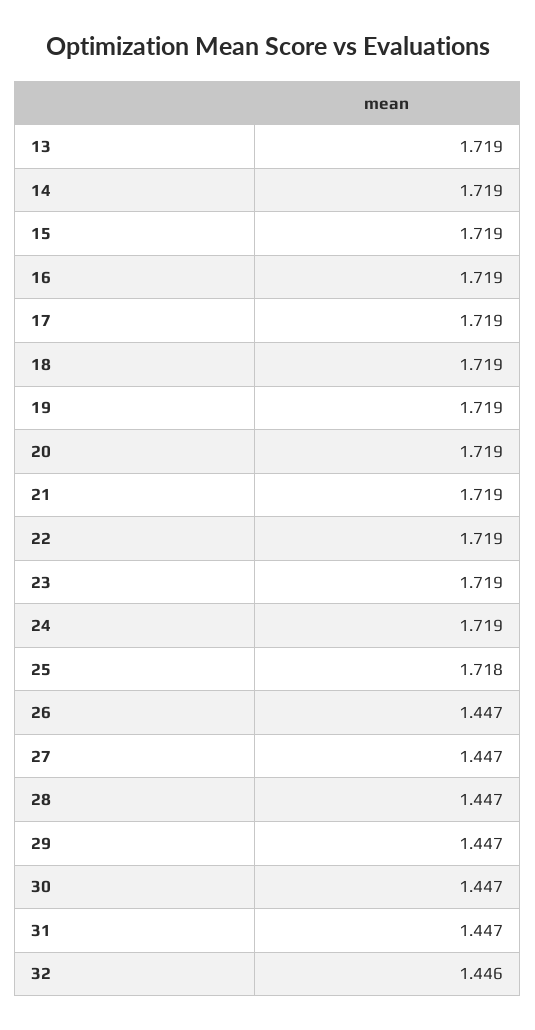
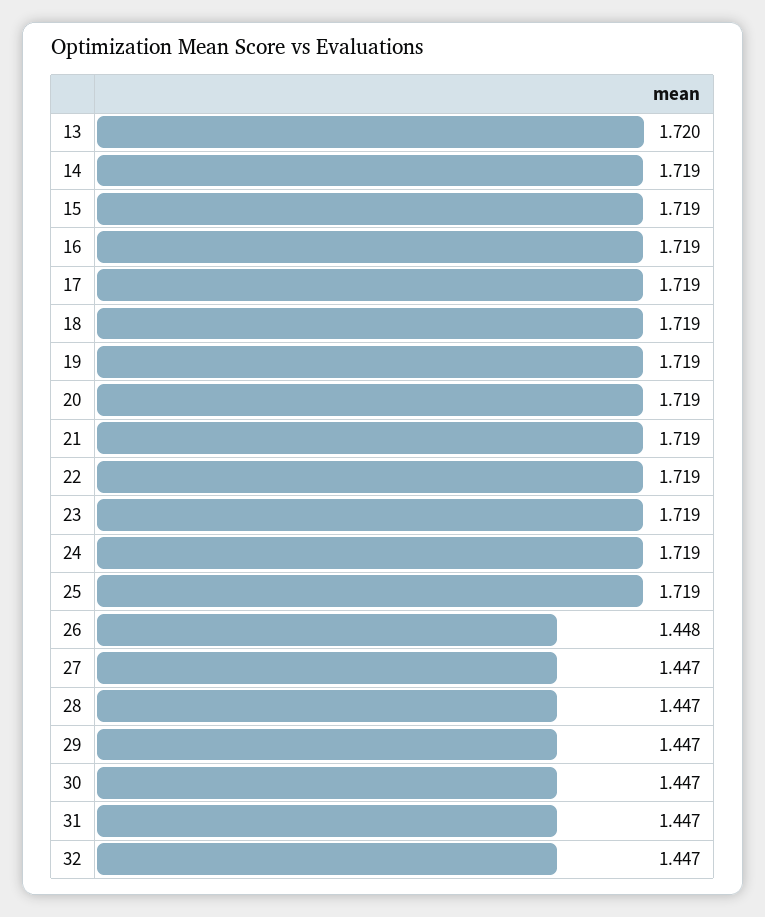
  {
-   "13": 1.719,
+   "13": 1.72,
    "14": 1.719,
    "15": 1.719,
    "16": 1.719,
    "17": 1.719,
    "18": 1.719,
    "19": 1.719,
    "20": 1.719,
    "21": 1.719,
    "22": 1.719,
    "23": 1.719,
    "24": 1.719,
-   "25": 1.718,
+   "25": 1.719,
-   "26": 1.447,
+   "26": 1.448,
    "27": 1.447,
    "28": 1.447,
    "29": 1.447,
    "30": 1.447,
    "31": 1.447,
-   "32": 1.446
+   "32": 1.447
  }

